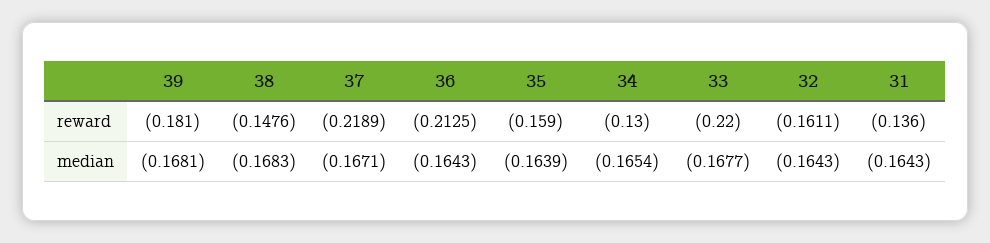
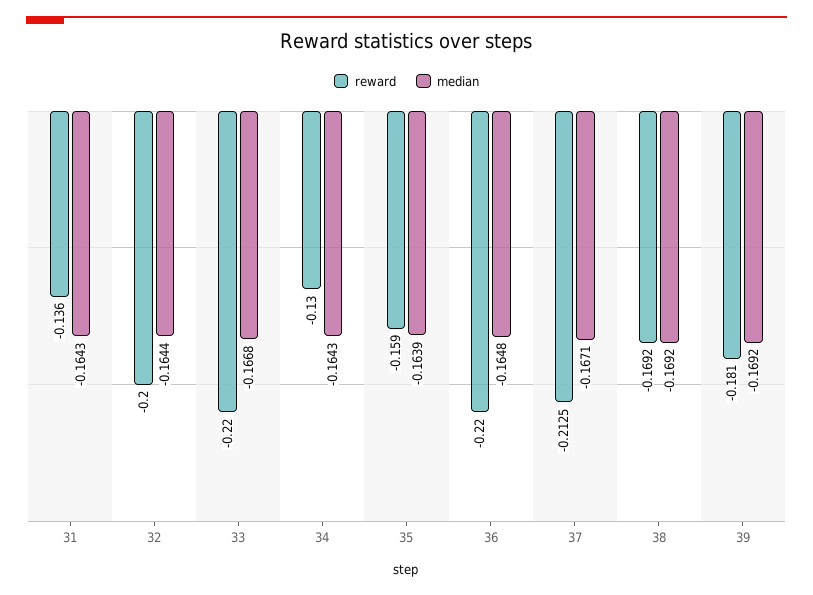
  {
    "reward": {
      "39": -0.181,
-     "38": -0.1476,
+     "38": -0.1692,
-     "37": -0.2189,
+     "37": -0.2125,
-     "36": -0.2125,
+     "36": -0.22,
      "35": -0.159,
      "34": -0.13,
      "33": -0.22,
-     "32": -0.1611,
+     "32": -0.2,
      "31": -0.136
    },
    "median": {
-     "39": -0.1681,
+     "39": -0.1692,
-     "38": -0.1683,
+     "38": -0.1692,
      "37": -0.1671,
-     "36": -0.1643,
+     "36": -0.1648,
      "35": -0.1639,
-     "34": -0.1654,
+     "34": -0.1643,
-     "33": -0.1677,
+     "33": -0.1668,
-     "32": -0.1643,
+     "32": -0.1644,
      "31": -0.1643
    }
  }

